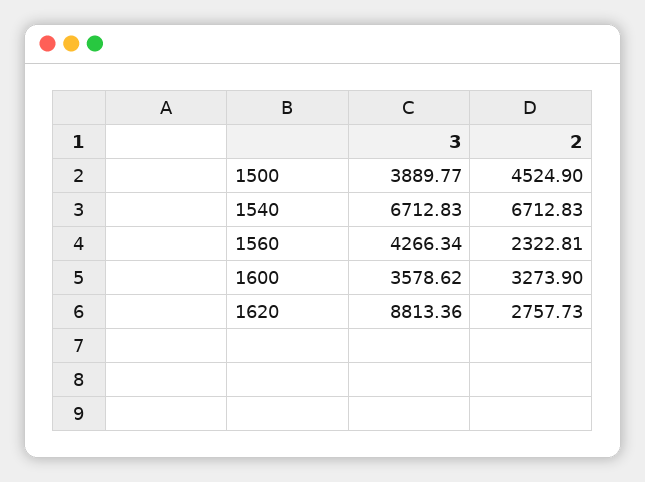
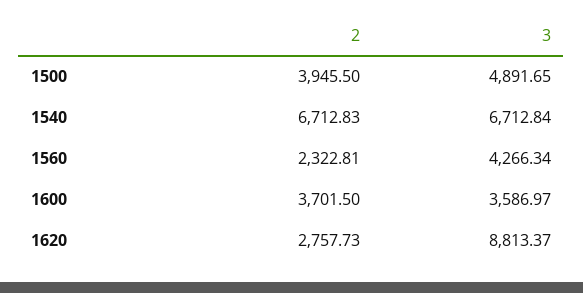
  {
    "3": {
-     "1500": 3889.77,
+     "1500": 4891.65,
-     "1540": 6712.83,
+     "1540": 6712.84,
      "1560": 4266.34,
-     "1600": 3578.62,
+     "1600": 3586.97,
-     "1620": 8813.36
+     "1620": 8813.37
    },
    "2": {
-     "1500": 4524.9,
+     "1500": 3945.5,
      "1540": 6712.83,
      "1560": 2322.81,
-     "1600": 3273.9,
+     "1600": 3701.5,
      "1620": 2757.73
    }
  }

